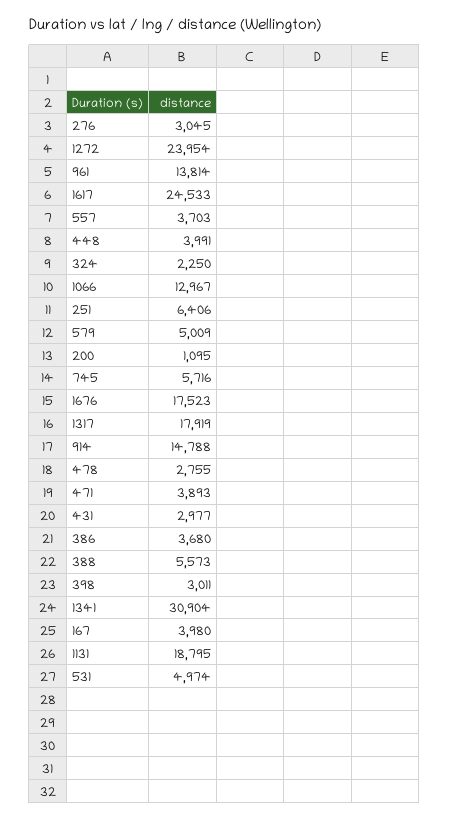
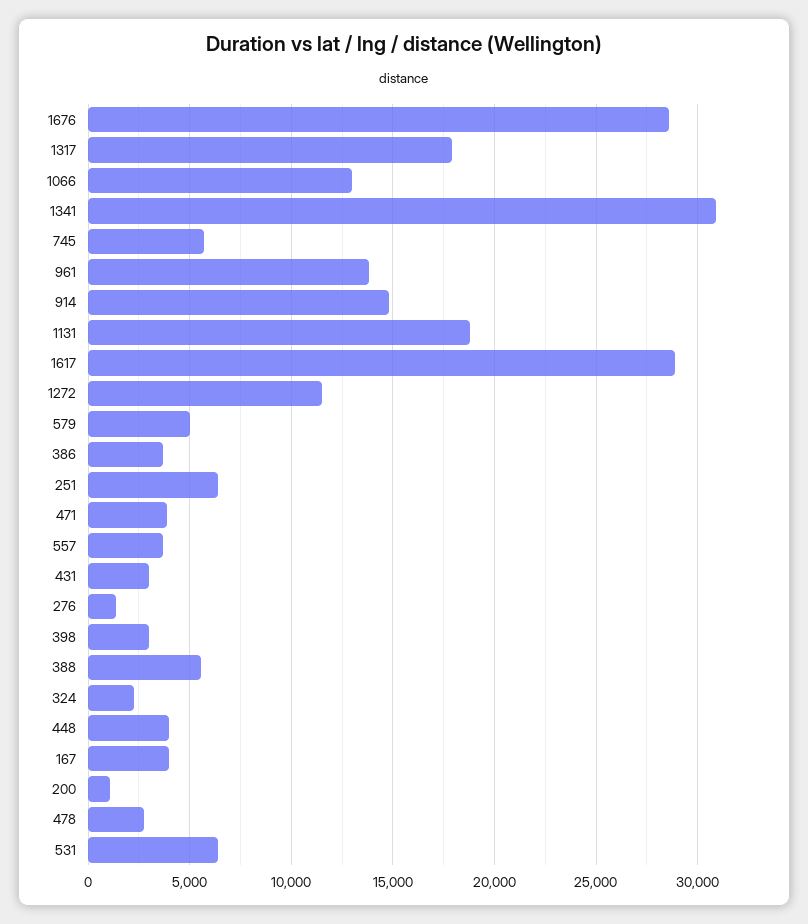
  {
-   "276": 3045,
+   "276": 1500,
-   "1272": 23954,
+   "1272": 11500,
    "961": 13814,
-   "1617": 24533,
+   "1617": 29000,
    "557": 3703,
    "448": 3991,
    "324": 2250,
    "1066": 12967,
    "251": 6406,
    "579": 5009,
    "200": 1095,
    "745": 5716,
-   "1676": 17523,
+   "1676": 28500,
    "1317": 17919,
    "914": 14788,
    "478": 2755,
    "471": 3893,
    "431": 2977,
    "386": 3680,
    "388": 5573,
    "398": 3011,
    "1341": 30904,
    "167": 3980,
    "1131": 18795,
-   "531": 4974
+   "531": 6500
  }

